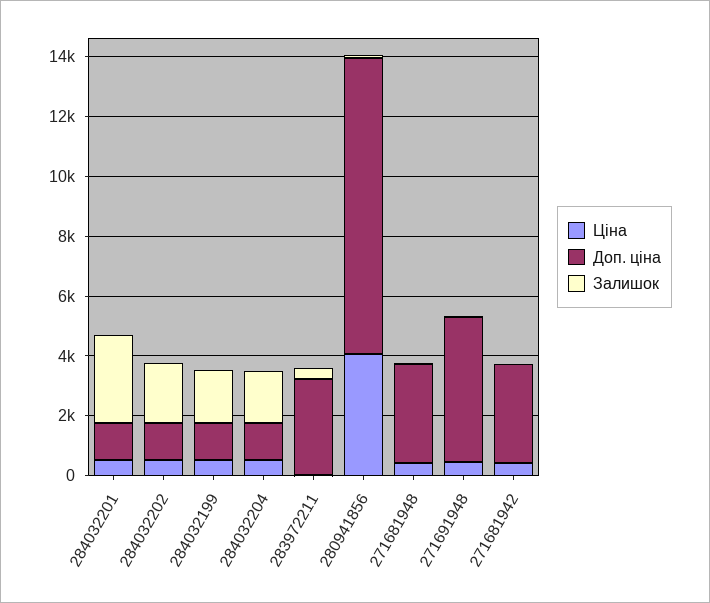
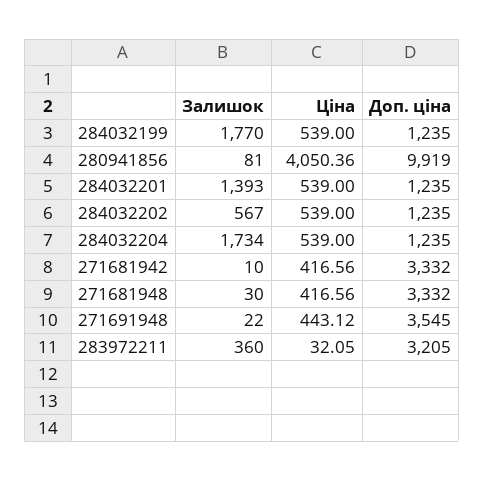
  {
    "Ціна": {
      "284032201": 539,
      "284032202": 539,
      "284032199": 539,
      "284032204": 539,
      "283972211": 32.05,
      "280941856": 4050.36,
      "271681948": 416.56,
      "271691948": 443.12,
      "271681942": 416.56
    },
    "Доп. ціна": {
      "284032201": 1235,
      "284032202": 1235,
      "284032199": 1235,
      "284032204": 1235,
      "283972211": 3205,
      "280941856": 9919,
      "271681948": 3332,
-     "271691948": 5000,
+     "271691948": 3545,
      "271681942": 3332
    },
    "Залишок": {
-     "284032201": 3000,
+     "284032201": 1393,
-     "284032202": 2000,
+     "284032202": 567,
      "284032199": 1770,
      "284032204": 1734,
      "283972211": 360,
      "280941856": 81,
      "271681948": 30,
      "271691948": 22,
      "271681942": 10
    }
  }

